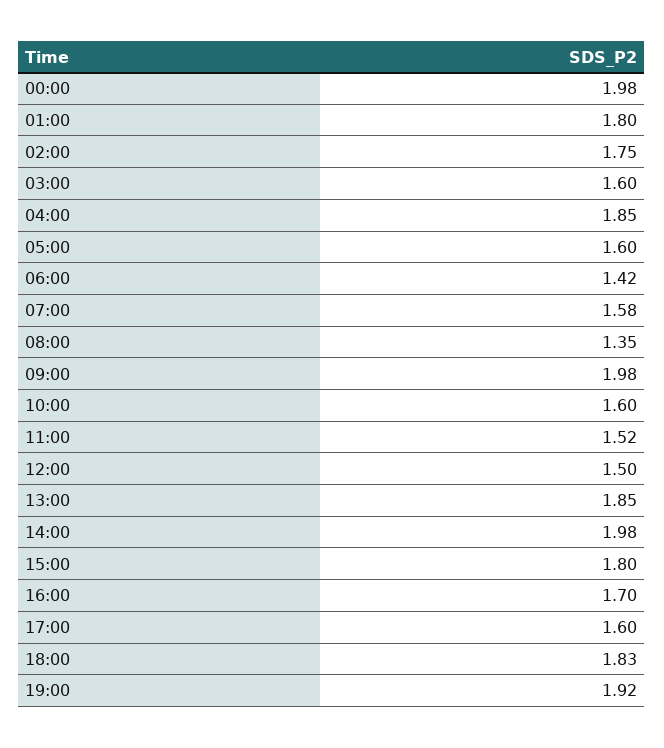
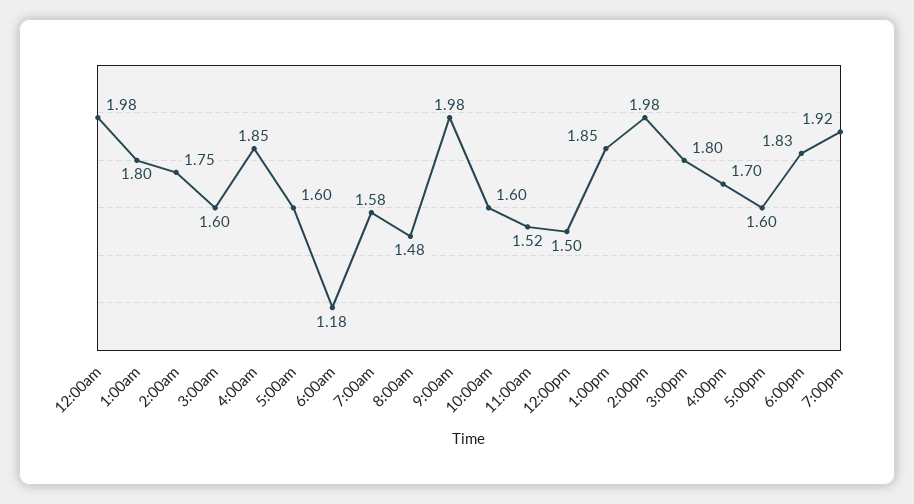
  {
    "00:00": 1.98,
    "01:00": 1.8,
    "02:00": 1.75,
    "03:00": 1.6,
    "04:00": 1.85,
    "05:00": 1.6,
-   "06:00": 1.42,
+   "06:00": 1.18,
    "07:00": 1.58,
-   "08:00": 1.35,
+   "08:00": 1.48,
    "09:00": 1.98,
    "10:00": 1.6,
    "11:00": 1.52,
    "12:00": 1.5,
    "13:00": 1.85,
    "14:00": 1.98,
    "15:00": 1.8,
    "16:00": 1.7,
    "17:00": 1.6,
    "18:00": 1.83,
    "19:00": 1.92
  }

